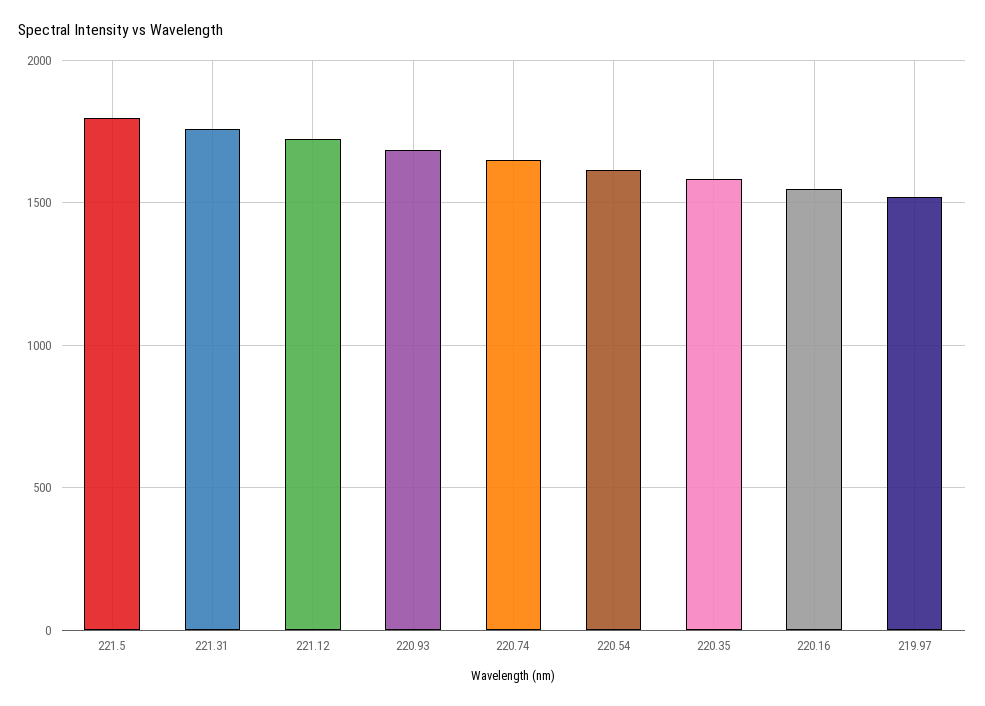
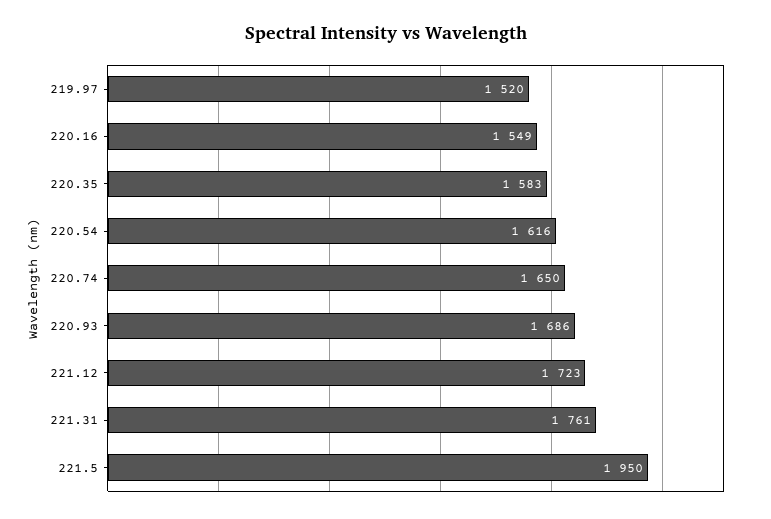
  {
-   "221.5": 1800,
+   "221.5": 1950,
    "221.31": 1761,
    "221.12": 1723,
    "220.93": 1686,
    "220.74": 1650,
    "220.54": 1616,
    "220.35": 1583,
    "220.16": 1549,
    "219.97": 1520
  }

